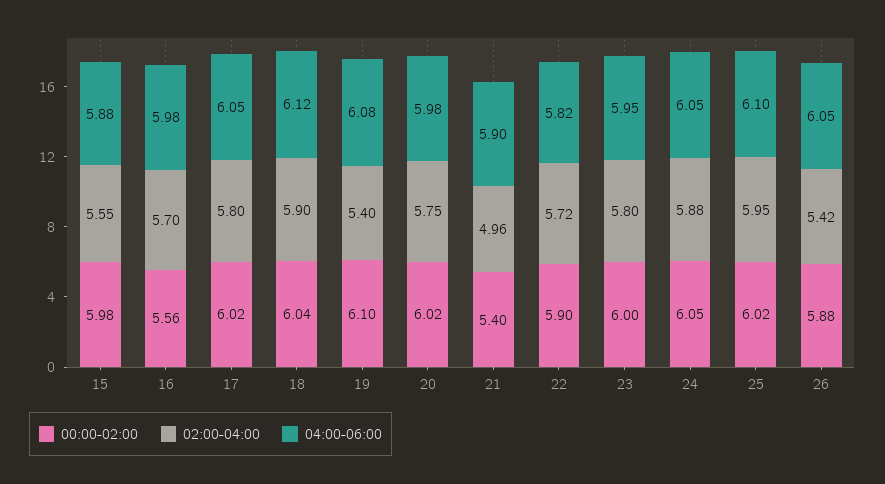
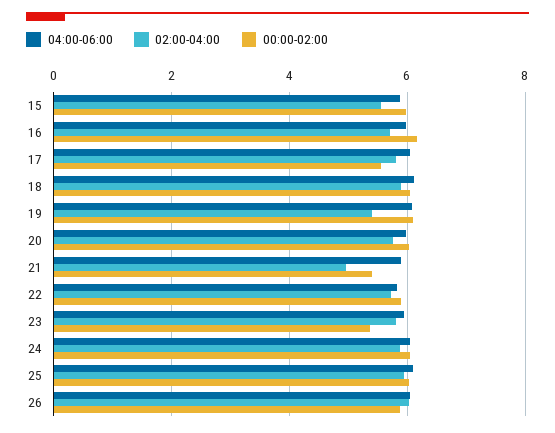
  {
    "00:00-02:00": {
      "15": 5.98,
-     "16": 5.56,
+     "16": 6.2,
-     "17": 6.02,
+     "17": 5.6,
      "18": 6.04,
      "19": 6.1,
      "20": 6.02,
      "21": 5.4,
      "22": 5.9,
-     "23": 6,
+     "23": 5.4,
      "24": 6.05,
      "25": 6.02,
      "26": 5.88
    },
    "02:00-04:00": {
      "15": 5.55,
      "16": 5.7,
      "17": 5.8,
      "18": 5.9,
      "19": 5.4,
      "20": 5.75,
      "21": 4.96,
      "22": 5.72,
      "23": 5.8,
      "24": 5.88,
      "25": 5.95,
-     "26": 5.42
+     "26": 6
    },
    "04:00-06:00": {
      "15": 5.88,
      "16": 5.98,
      "17": 6.05,
      "18": 6.12,
      "19": 6.08,
      "20": 5.98,
      "21": 5.9,
      "22": 5.82,
      "23": 5.95,
      "24": 6.05,
      "25": 6.1,
      "26": 6.05
    }
  }

